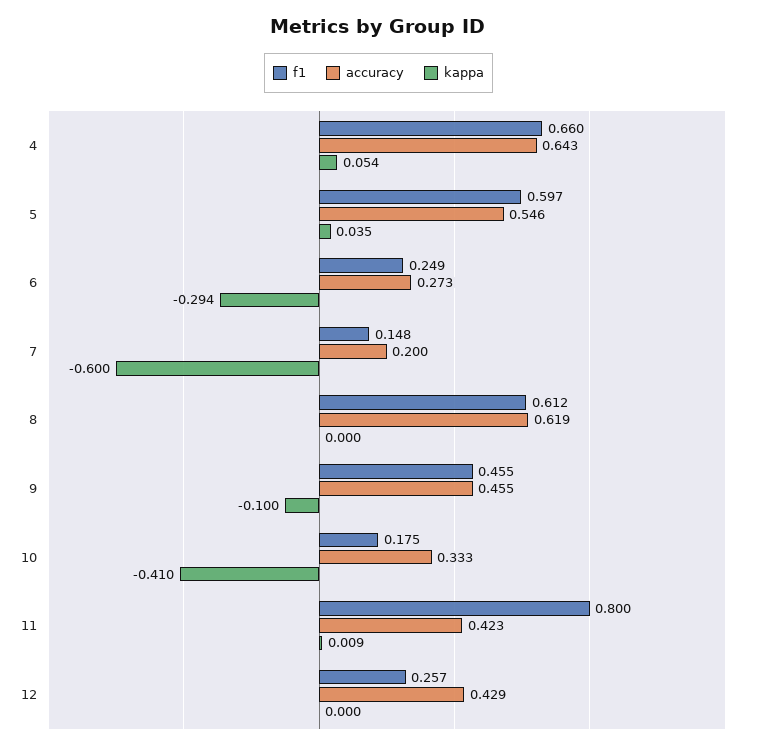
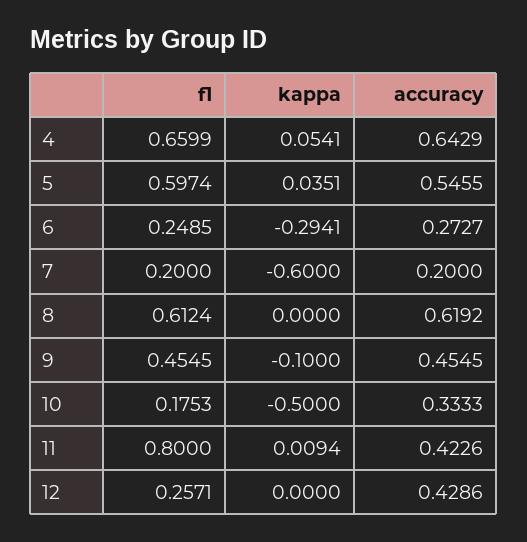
  {
    "f1": {
      "4": 0.6599,
      "5": 0.5974,
      "6": 0.2485,
-     "7": 0.148,
+     "7": 0.2,
      "8": 0.6124,
      "9": 0.4545,
      "10": 0.1753,
      "11": 0.8,
      "12": 0.2571
    },
    "accuracy": {
      "4": 0.6429,
      "5": 0.5455,
      "6": 0.2727,
      "7": 0.2,
      "8": 0.6192,
      "9": 0.4545,
      "10": 0.3333,
      "11": 0.4226,
      "12": 0.4286
    },
    "kappa": {
      "4": 0.0541,
      "5": 0.0351,
      "6": -0.2941,
      "7": -0.6,
      "8": 0,
      "9": -0.1,
-     "10": -0.41,
+     "10": -0.5,
      "11": 0.0094,
      "12": 0
    }
  }

